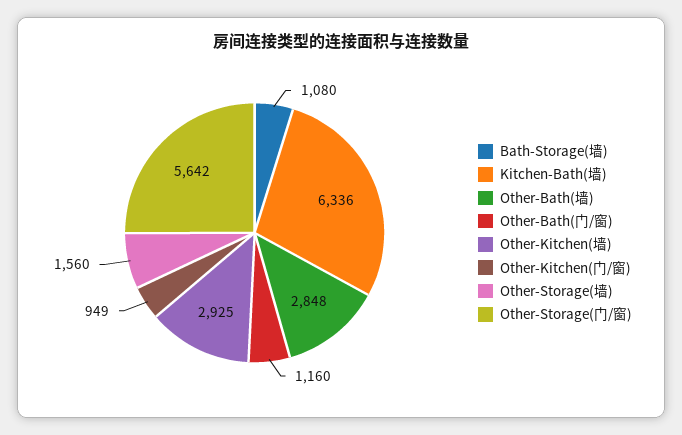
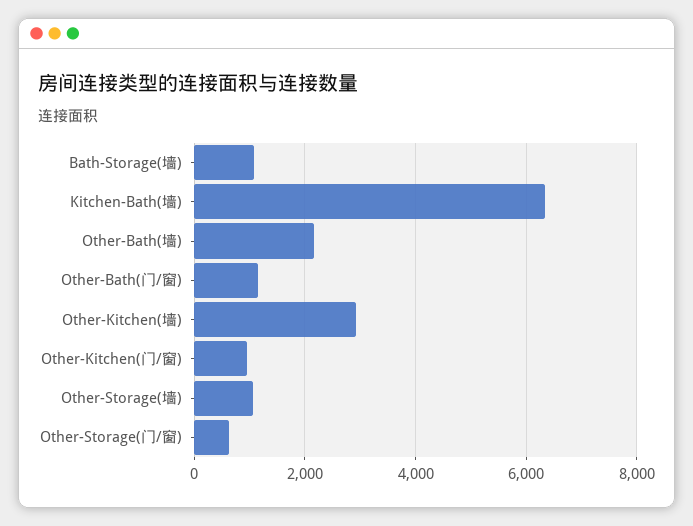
  {
    "Bath-Storage(墙)": 1080,
    "Kitchen-Bath(墙)": 6336,
-   "Other-Bath(墙)": 2848,
+   "Other-Bath(墙)": 2200,
    "Other-Bath(门/窗)": 1160,
    "Other-Kitchen(墙)": 2925,
    "Other-Kitchen(门/窗)": 949,
-   "Other-Storage(墙)": 1560,
+   "Other-Storage(墙)": 1000,
-   "Other-Storage(门/窗)": 5642
+   "Other-Storage(门/窗)": 600
  }

